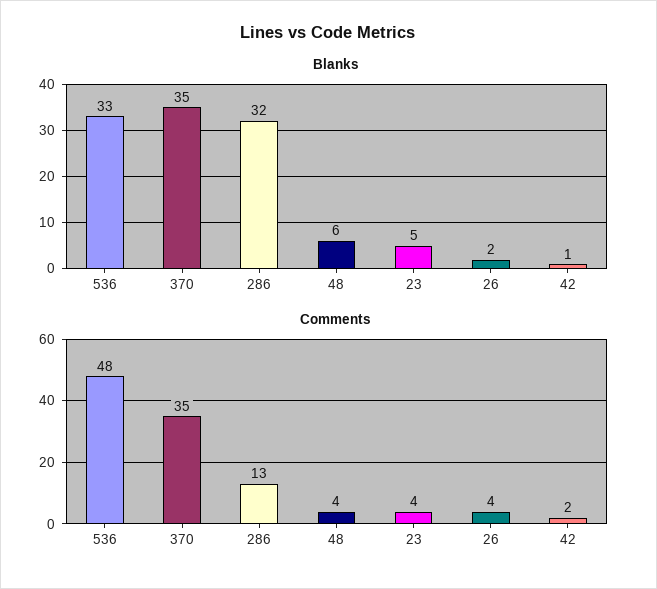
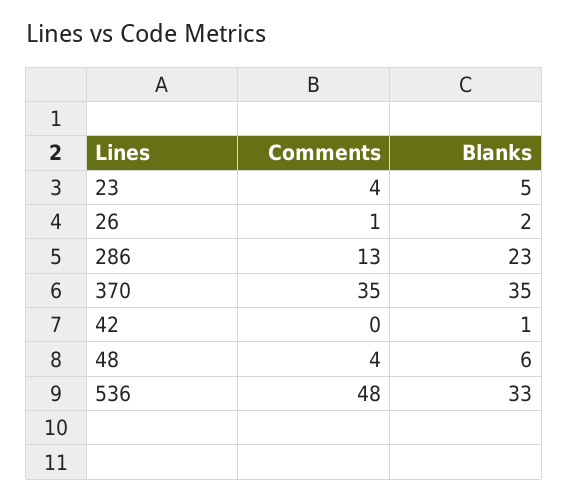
  {
    "Blanks": {
      "536": 33,
      "370": 35,
-     "286": 32,
+     "286": 23,
      "48": 6,
      "23": 5,
      "26": 2,
      "42": 1
    },
    "Comments": {
      "536": 48,
      "370": 35,
      "286": 13,
      "48": 4,
      "23": 4,
-     "26": 4,
+     "26": 1,
-     "42": 2
+     "42": 0
    }
  }

